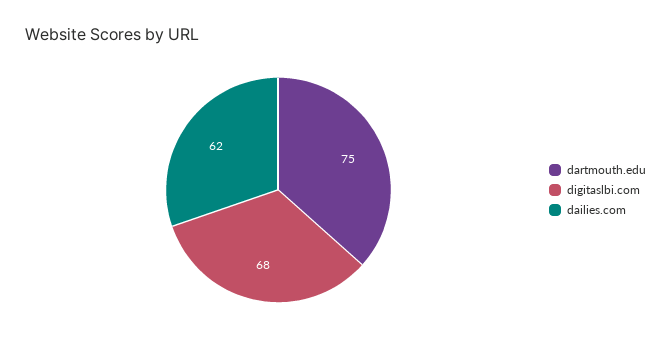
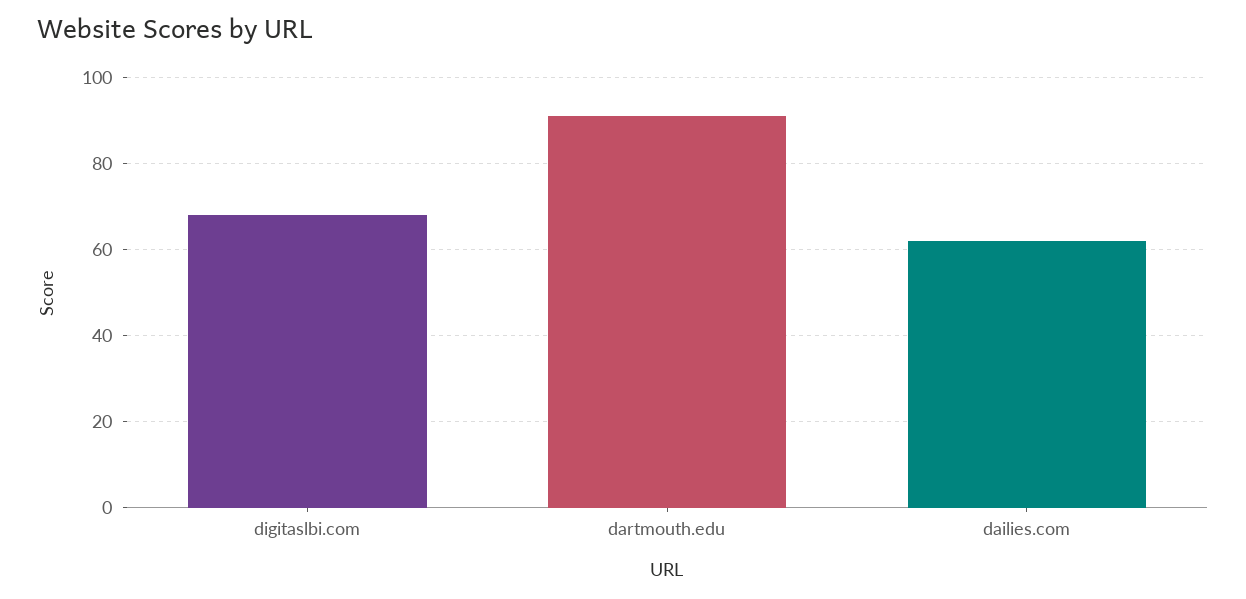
  {
-   "dartmouth.edu": 75,
+   "dartmouth.edu": 90,
    "digitaslbi.com": 68,
    "dailies.com": 62
  }

